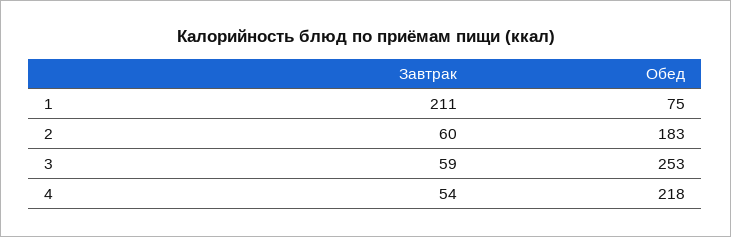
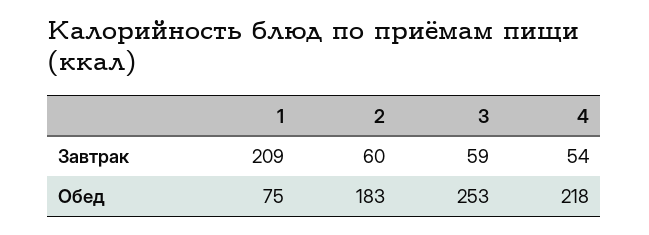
  {
    "Завтрак": {
-     "1": 211,
+     "1": 209,
      "2": 60,
      "3": 59,
      "4": 54
    },
    "Обед": {
      "1": 75,
      "2": 183,
      "3": 253,
      "4": 218
    }
  }

